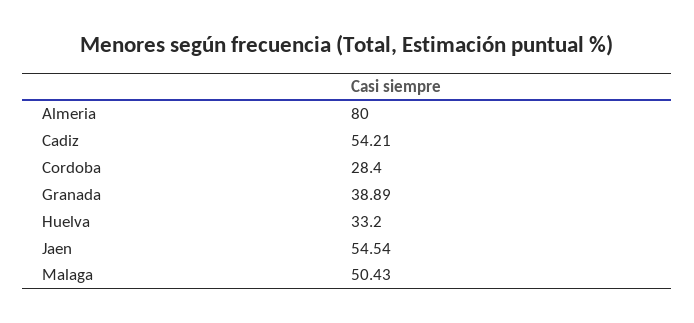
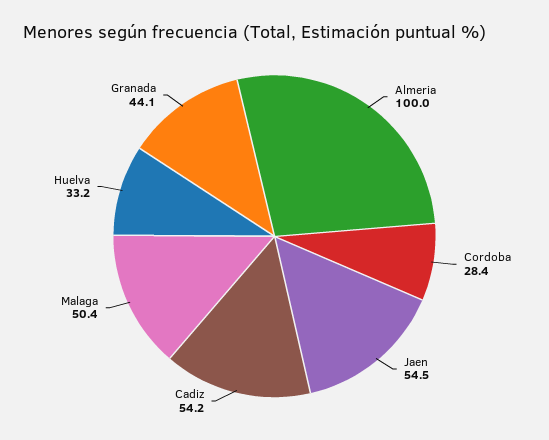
  {
-   "Almeria": 80,
+   "Almeria": 100,
    "Cadiz": 54.21,
    "Cordoba": 28.4,
-   "Granada": 38.89,
+   "Granada": 44.1,
    "Huelva": 33.2,
    "Jaen": 54.54,
    "Malaga": 50.43
  }

